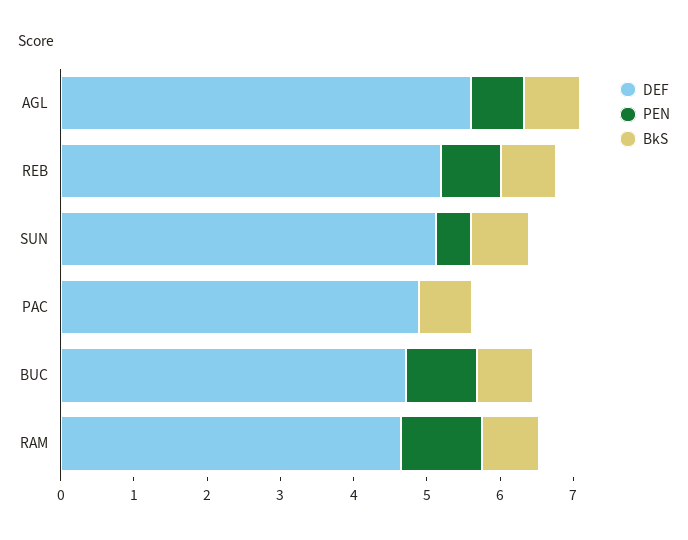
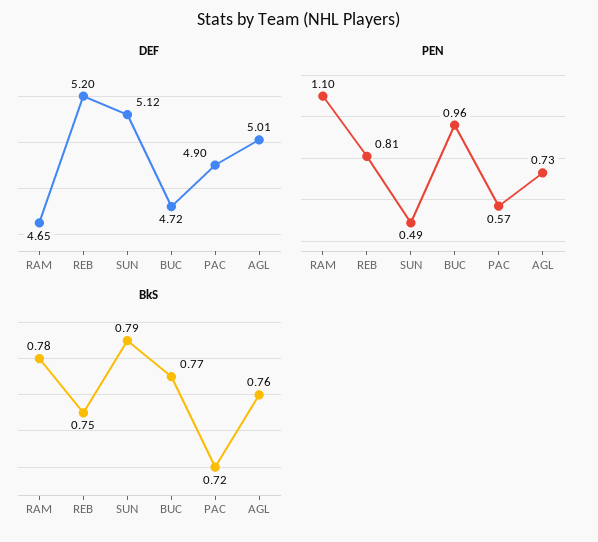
  {
    "DEF": {
-     "AGL": 5.6,
+     "AGL": 5.01,
      "REB": 5.2,
      "SUN": 5.12,
      "PAC": 4.9,
      "BUC": 4.72,
      "RAM": 4.65
    },
    "PEN": {
      "AGL": 0.73,
      "REB": 0.81,
      "SUN": 0.49,
-     "PAC": 0,
+     "PAC": 0.57,
      "BUC": 0.96,
      "RAM": 1.1
    },
    "BkS": {
      "AGL": 0.76,
      "REB": 0.75,
      "SUN": 0.79,
      "PAC": 0.72,
      "BUC": 0.77,
      "RAM": 0.78
    }
  }

